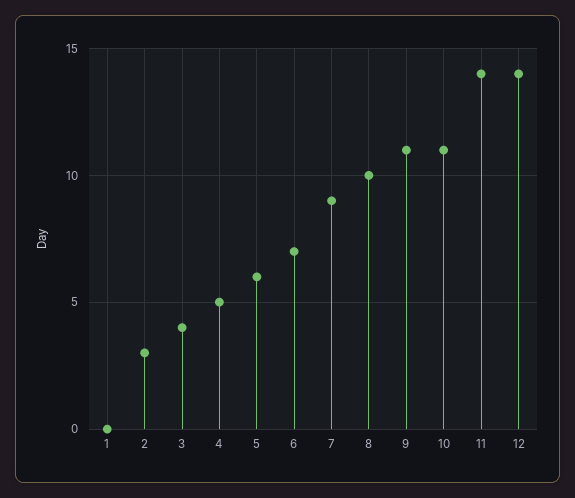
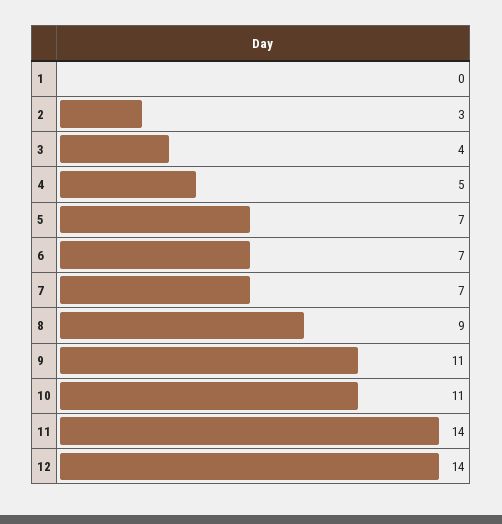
  {
    "1": 0,
    "2": 3,
    "3": 4,
    "4": 5,
-   "5": 6,
+   "5": 7,
    "6": 7,
-   "7": 9,
+   "7": 7,
-   "8": 10,
+   "8": 9,
    "9": 11,
    "10": 11,
    "11": 14,
    "12": 14
  }

